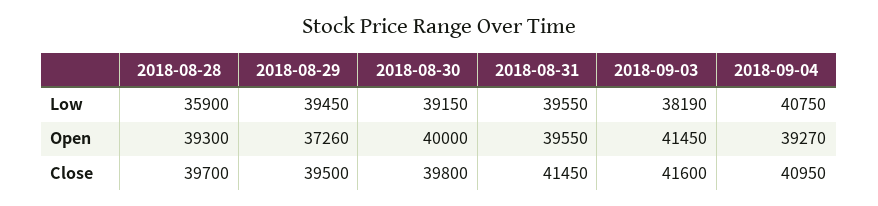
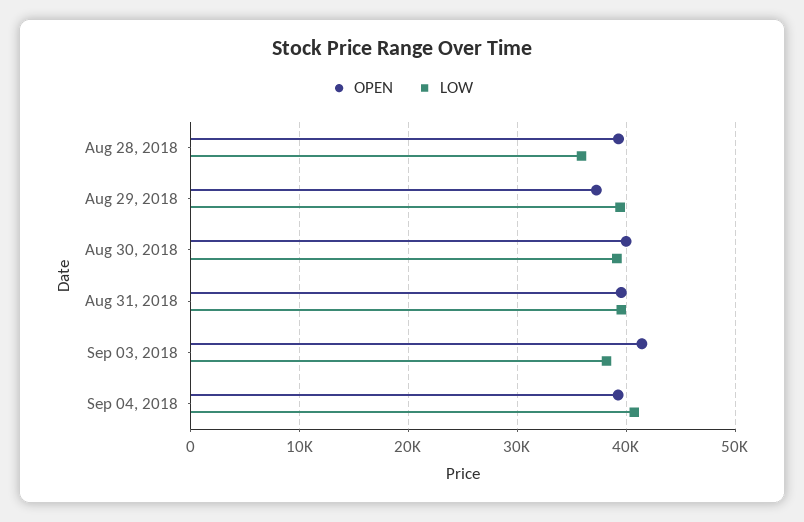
  {
    "Low": {
      "2018-08-28": 35900,
      "2018-08-29": 39450,
      "2018-08-30": 39150,
      "2018-08-31": 39550,
      "2018-09-03": 38190,
      "2018-09-04": 40750
    },
    "Open": {
      "2018-08-28": 39300,
      "2018-08-29": 37260,
      "2018-08-30": 40000,
      "2018-08-31": 39550,
      "2018-09-03": 41450,
      "2018-09-04": 39270
-   },
+   }
-   "Close": {
-     "2018-08-28": 39700,
-     "2018-08-29": 39500,
-     "2018-08-30": 39800,
-     "2018-08-31": 41450,
-     "2018-09-03": 41600,
-     "2018-09-04": 40950
-   }
  }

